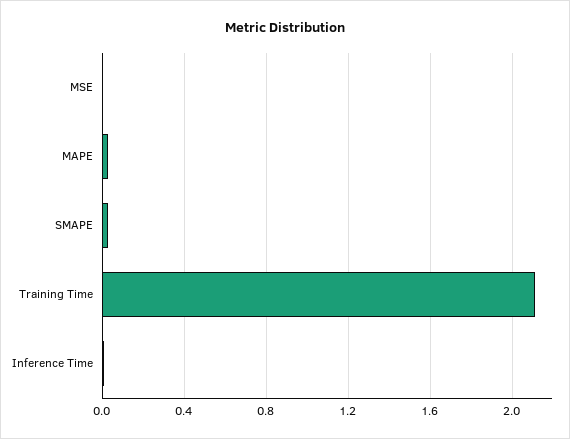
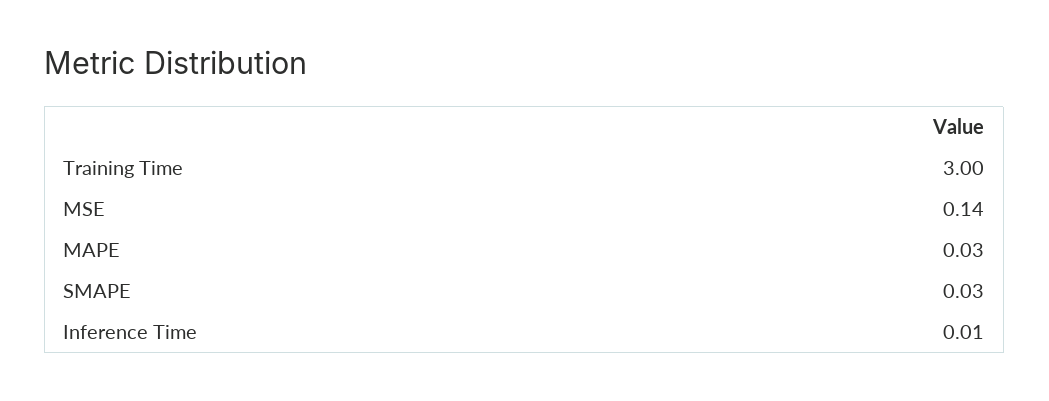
  {
-   "MSE": 0,
+   "MSE": 0.14,
    "MAPE": 0.03,
    "SMAPE": 0.03,
-   "Training Time": 2.1,
+   "Training Time": 3,
    "Inference Time": 0.01
  }

